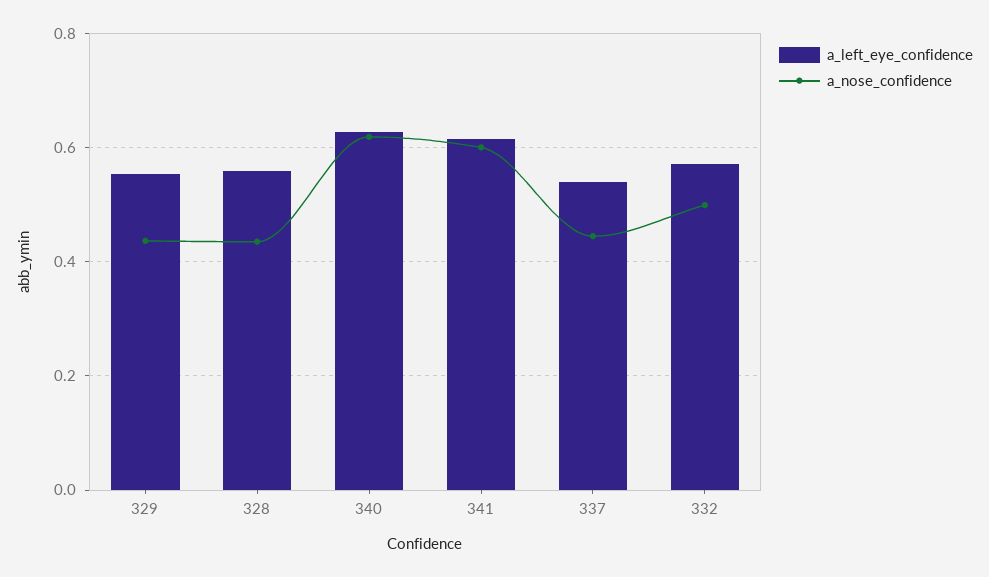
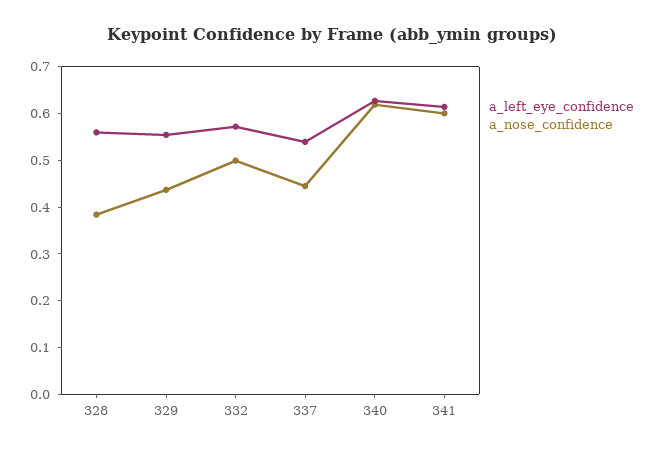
  {
    "a_left_eye_confidence": {
      "329": 0.56,
      "328": 0.56,
      "340": 0.62,
      "341": 0.62,
      "337": 0.54,
      "332": 0.58
    },
    "a_nose_confidence": {
      "329": 0.44,
-     "328": 0.44,
+     "328": 0.38,
      "340": 0.62,
      "341": 0.6,
      "337": 0.44,
      "332": 0.5
    }
  }

